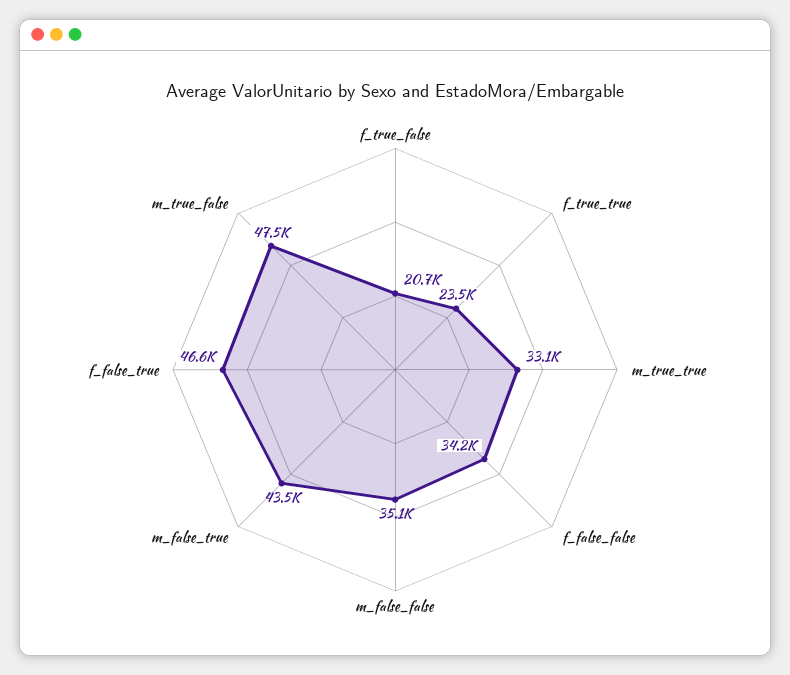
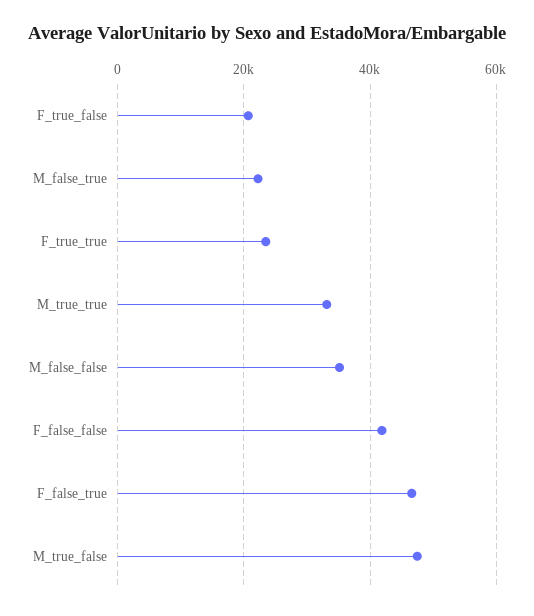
  {
    "f_true_false": 20700,
    "f_true_true": 23500,
    "m_true_true": 33100,
-   "f_false_false": 34200,
+   "f_false_false": 42000,
    "m_false_false": 35100,
-   "m_false_true": 43500,
+   "m_false_true": 22000,
    "f_false_true": 46600,
    "m_true_false": 47500
  }

